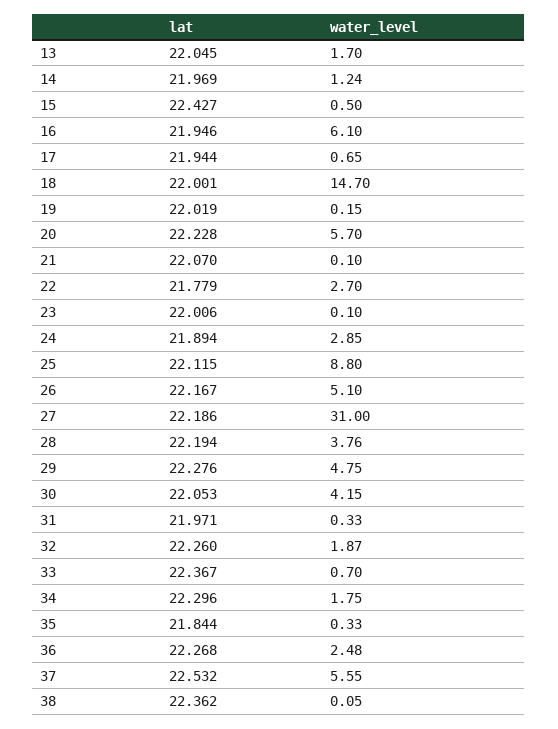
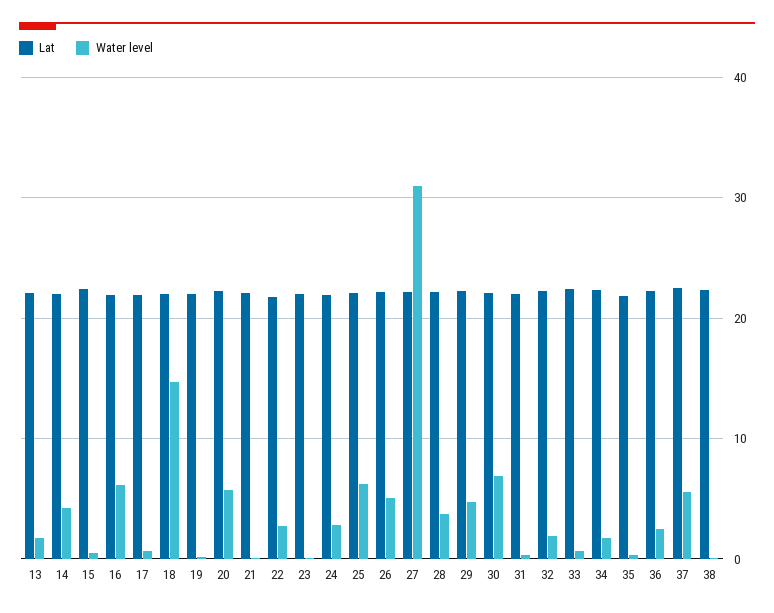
  {
    "lat": {
      "13": 22.045,
      "14": 21.969,
      "15": 22.427,
      "16": 21.946,
      "17": 21.944,
      "18": 22.001,
      "19": 22.019,
      "20": 22.228,
      "21": 22.07,
      "22": 21.779,
      "23": 22.006,
      "24": 21.894,
      "25": 22.115,
      "26": 22.167,
      "27": 22.186,
      "28": 22.194,
      "29": 22.276,
      "30": 22.053,
      "31": 21.971,
      "32": 22.26,
      "33": 22.367,
      "34": 22.296,
      "35": 21.844,
      "36": 22.268,
      "37": 22.532,
      "38": 22.362
    },
    "water_level": {
      "13": 1.7,
-     "14": 1.24,
+     "14": 4,
      "15": 0.5,
      "16": 6.1,
      "17": 0.65,
      "18": 14.7,
      "19": 0.15,
      "20": 5.7,
      "21": 0.1,
      "22": 2.7,
      "23": 0.1,
      "24": 2.85,
-     "25": 8.8,
+     "25": 6,
      "26": 5.1,
      "27": 31,
      "28": 3.76,
      "29": 4.75,
-     "30": 4.15,
+     "30": 7,
      "31": 0.33,
      "32": 1.87,
      "33": 0.7,
      "34": 1.75,
      "35": 0.33,
      "36": 2.48,
      "37": 5.55,
      "38": 0.05
    }
  }

